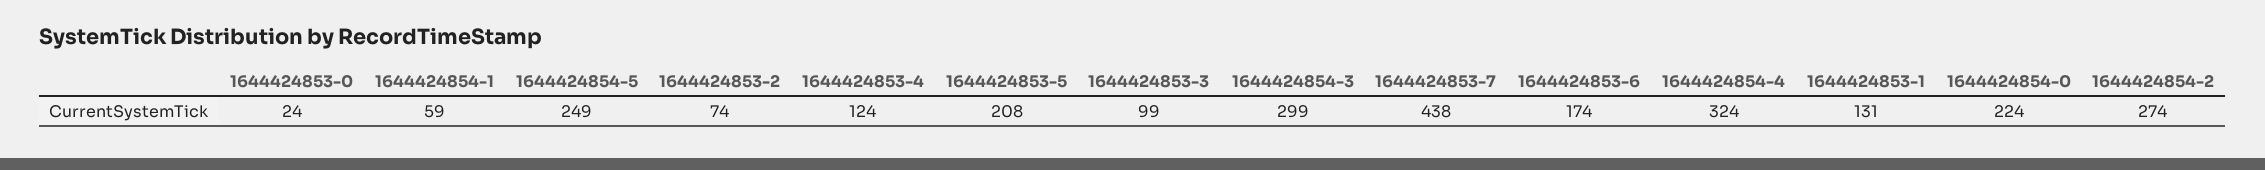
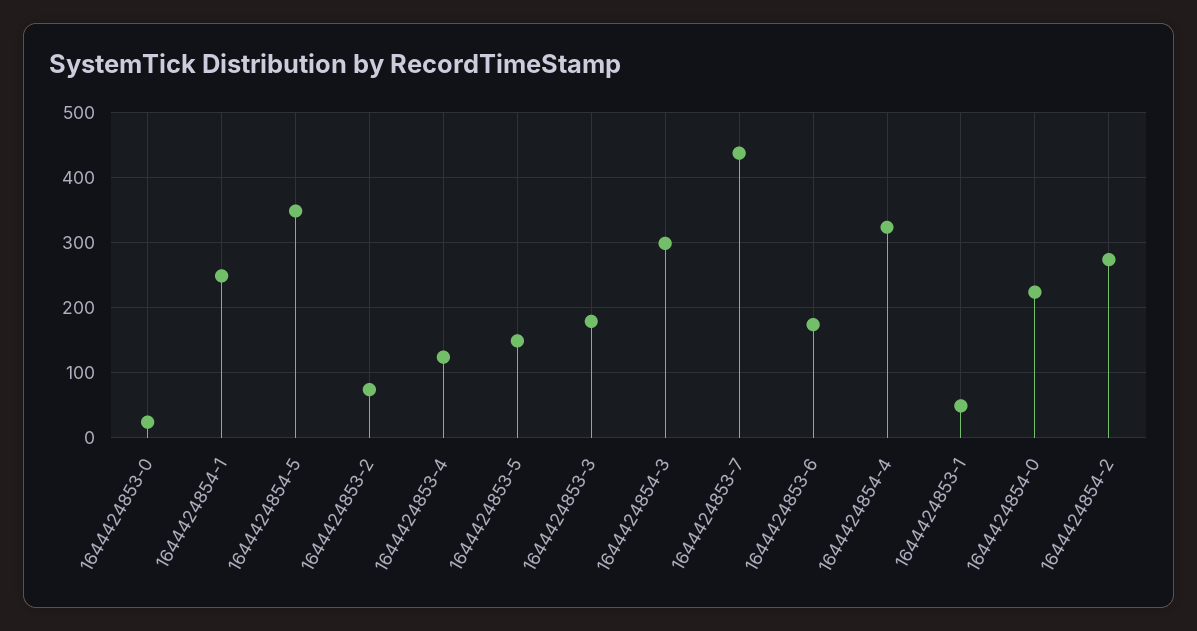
  {
    "1644424853-0": 24,
-   "1644424854-1": 59,
+   "1644424854-1": 250,
-   "1644424854-5": 249,
+   "1644424854-5": 350,
    "1644424853-2": 74,
    "1644424853-4": 124,
-   "1644424853-5": 208,
+   "1644424853-5": 150,
-   "1644424853-3": 99,
+   "1644424853-3": 180,
    "1644424854-3": 299,
    "1644424853-7": 438,
    "1644424853-6": 174,
    "1644424854-4": 324,
-   "1644424853-1": 131,
+   "1644424853-1": 50,
    "1644424854-0": 224,
    "1644424854-2": 274
  }

